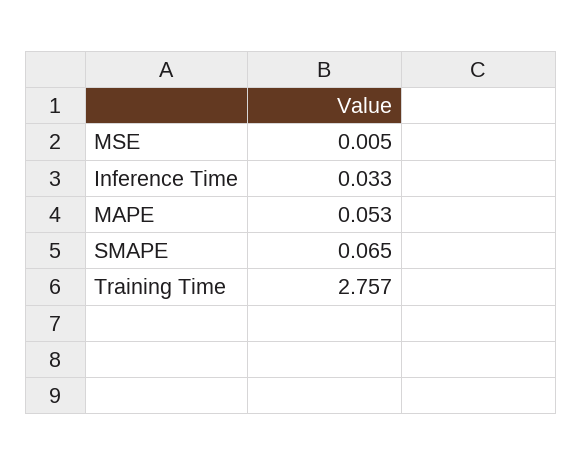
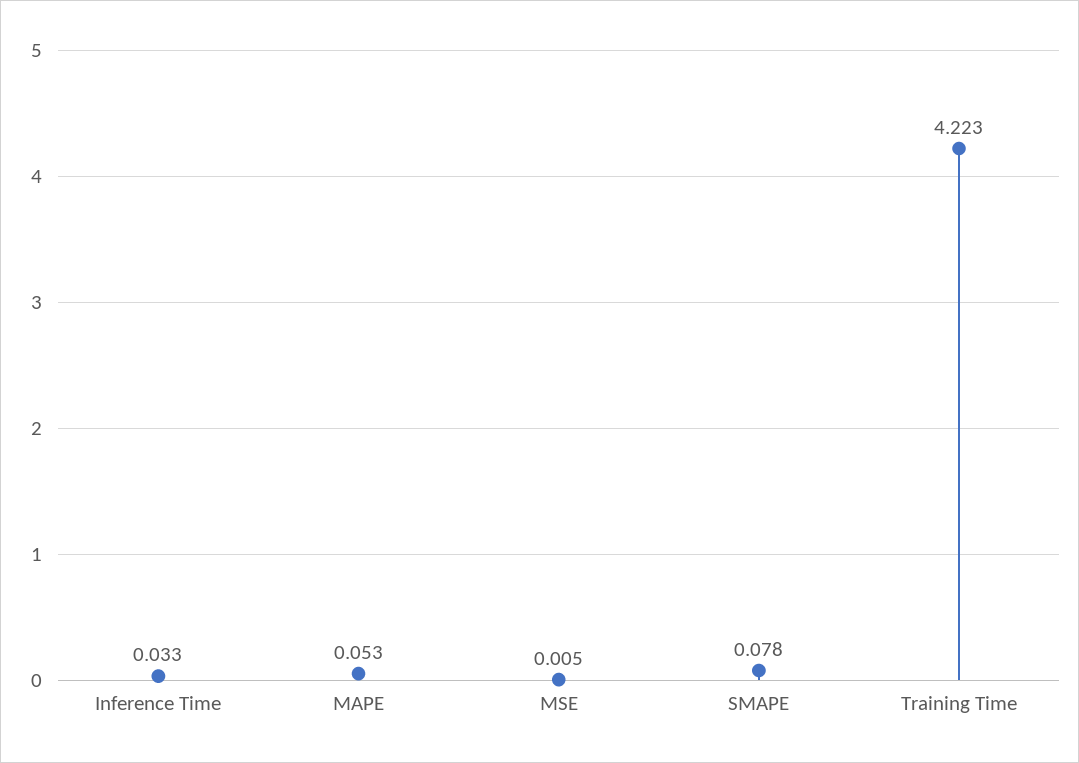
  {
    "MSE": 0.005,
    "Inference Time": 0.033,
    "MAPE": 0.053,
-   "SMAPE": 0.065,
+   "SMAPE": 0.078,
-   "Training Time": 2.757
+   "Training Time": 4.223
  }

